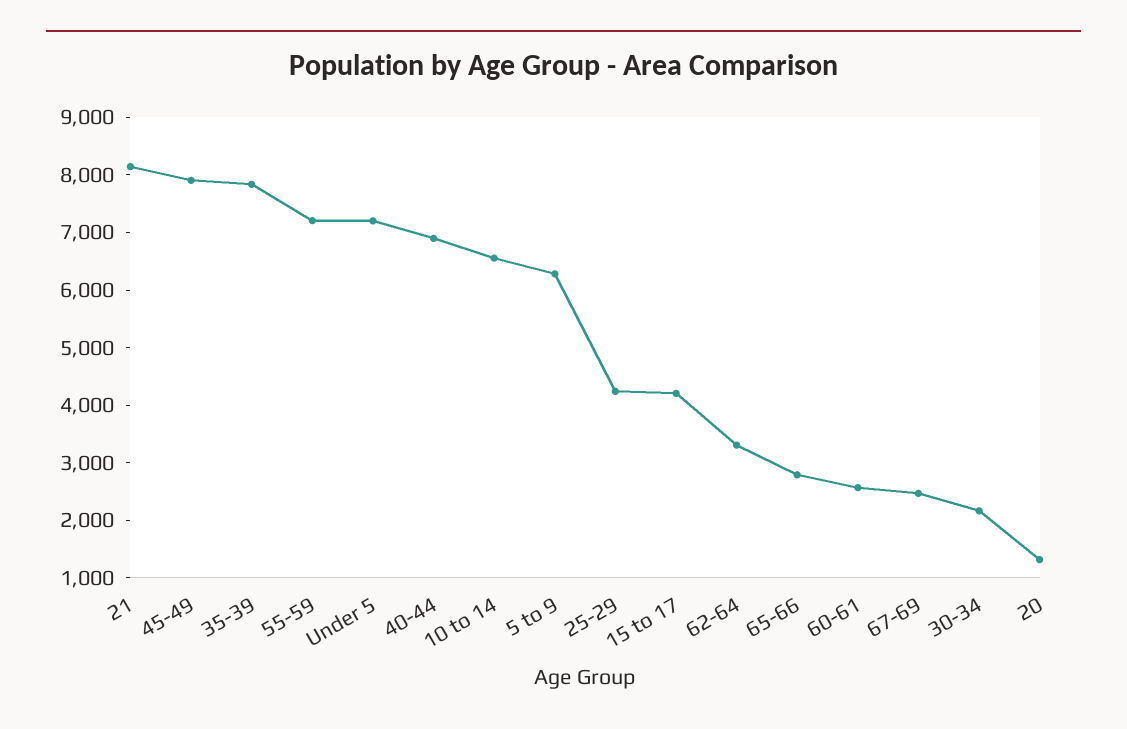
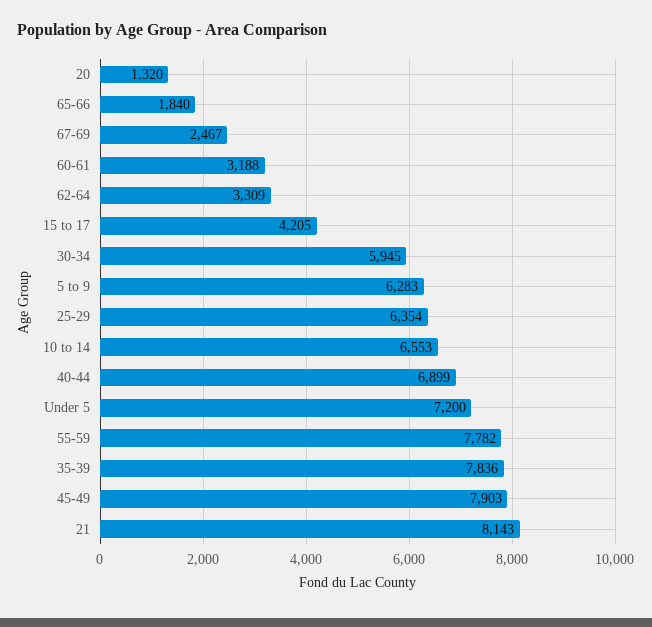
  {
    "21": 8143,
    "45-49": 7903,
    "35-39": 7836,
-   "55-59": 7200,
+   "55-59": 7782,
    "Under 5": 7200,
    "40-44": 6899,
    "10 to 14": 6553,
    "5 to 9": 6283,
-   "25-29": 4200,
+   "25-29": 6354,
    "15 to 17": 4205,
    "62-64": 3309,
-   "65-66": 2800,
+   "65-66": 1840,
-   "60-61": 2600,
+   "60-61": 3188,
    "67-69": 2467,
-   "30-34": 2200,
+   "30-34": 5945,
    "20": 1320
  }

